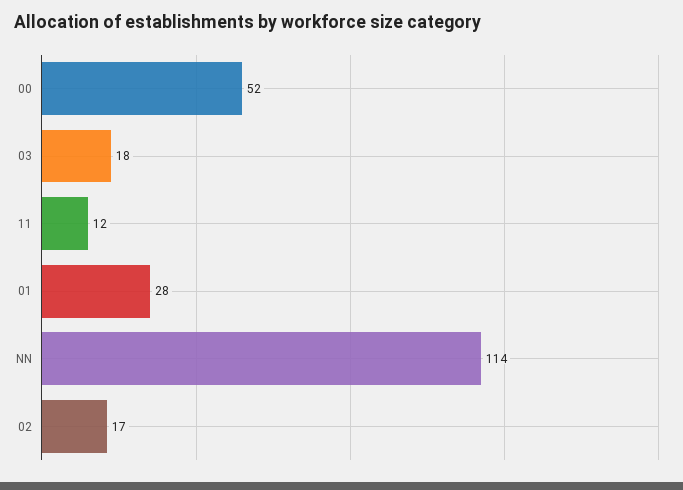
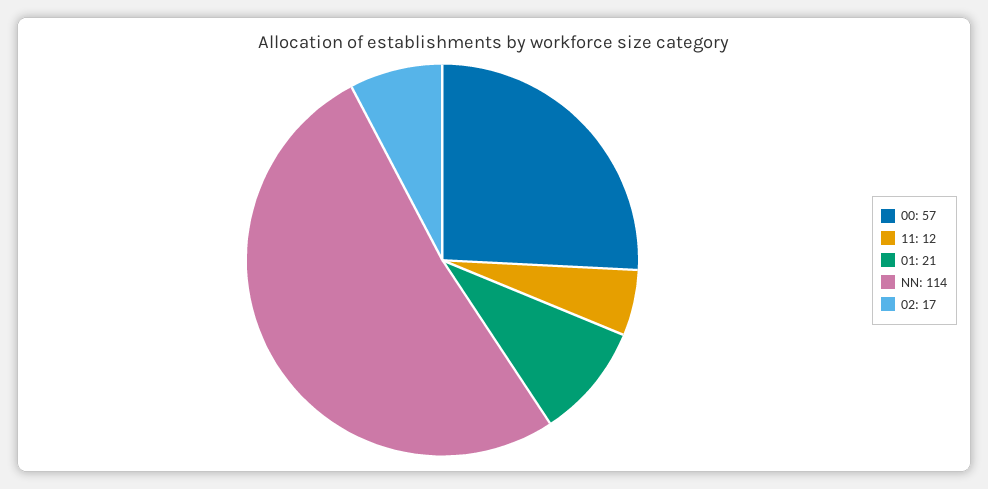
  {
-   "00": 52,
+   "00": 57,
-   "03": 18,
    "11": 12,
-   "01": 28,
+   "01": 21,
    "NN": 114,
    "02": 17
  }

